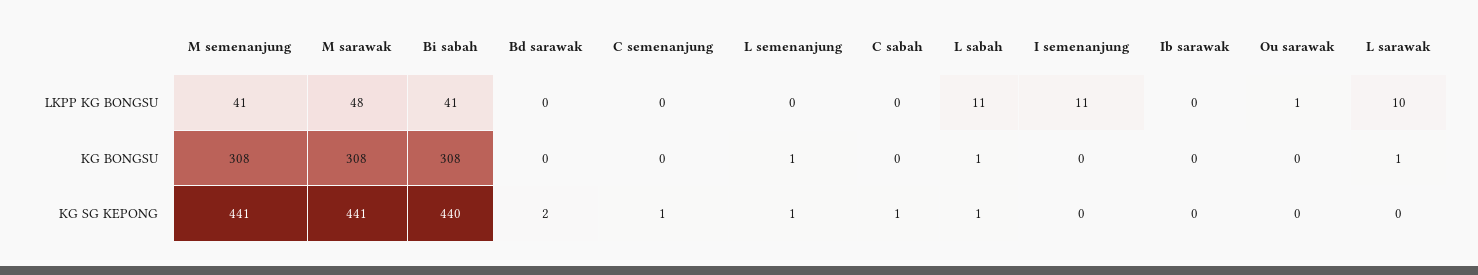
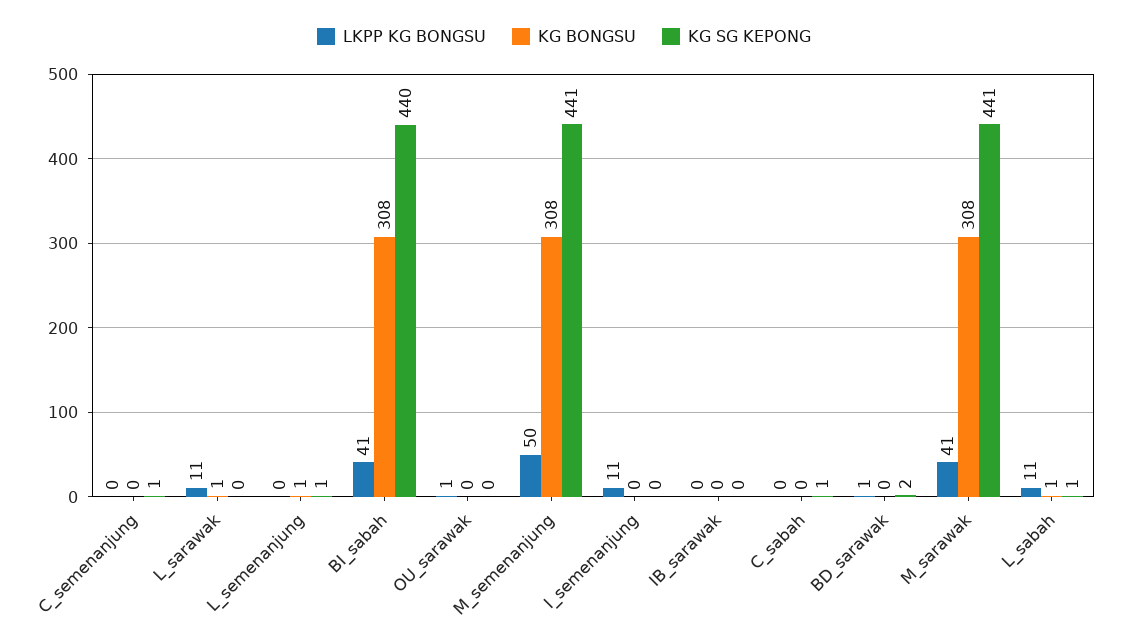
  {
    "LKPP KG BONGSU": {
-     "M semenanjung": 41,
+     "M semenanjung": 50,
-     "M sarawak": 48,
+     "M sarawak": 41,
      "Bi sabah": 41,
-     "Bd sarawak": 0,
+     "Bd sarawak": 1,
      "C semenanjung": 0,
      "L semenanjung": 0,
      "C sabah": 0,
      "L sabah": 11,
      "I semenanjung": 11,
      "Ib sarawak": 0,
      "Ou sarawak": 1,
-     "L sarawak": 10
+     "L sarawak": 11
    },
    "KG BONGSU": {
      "M semenanjung": 308,
      "M sarawak": 308,
      "Bi sabah": 308,
      "Bd sarawak": 0,
      "C semenanjung": 0,
      "L semenanjung": 1,
      "C sabah": 0,
      "L sabah": 1,
      "I semenanjung": 0,
      "Ib sarawak": 0,
      "Ou sarawak": 0,
      "L sarawak": 1
    },
    "KG SG KEPONG": {
      "M semenanjung": 441,
      "M sarawak": 441,
      "Bi sabah": 440,
      "Bd sarawak": 2,
      "C semenanjung": 1,
      "L semenanjung": 1,
      "C sabah": 1,
      "L sabah": 1,
      "I semenanjung": 0,
      "Ib sarawak": 0,
      "Ou sarawak": 0,
      "L sarawak": 0
    }
  }

